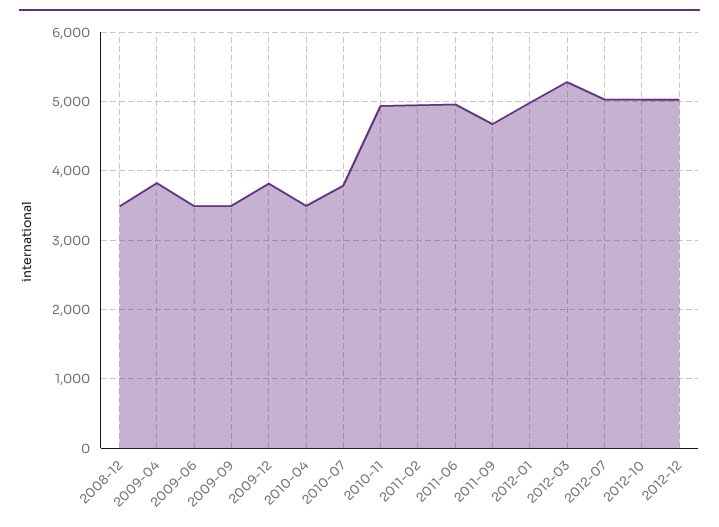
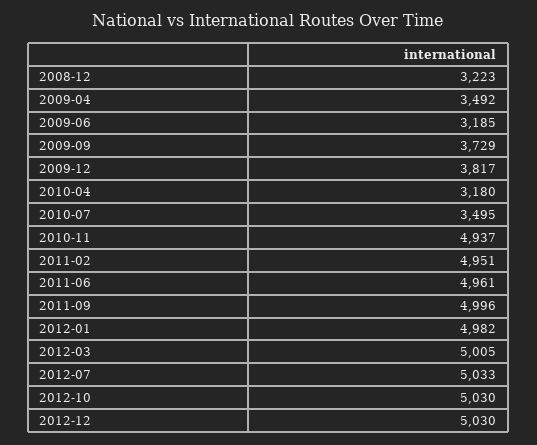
  {
-   "2008-12": 3500,
+   "2008-12": 3223,
-   "2009-04": 3800,
+   "2009-04": 3492,
-   "2009-06": 3500,
+   "2009-06": 3185,
-   "2009-09": 3500,
+   "2009-09": 3729,
    "2009-12": 3817,
-   "2010-04": 3500,
+   "2010-04": 3180,
-   "2010-07": 3800,
+   "2010-07": 3495,
    "2010-11": 4937,
    "2011-02": 4951,
    "2011-06": 4961,
-   "2011-09": 4700,
+   "2011-09": 4996,
    "2012-01": 4982,
-   "2012-03": 5300,
+   "2012-03": 5005,
    "2012-07": 5033,
    "2012-10": 5030,
    "2012-12": 5030
  }

